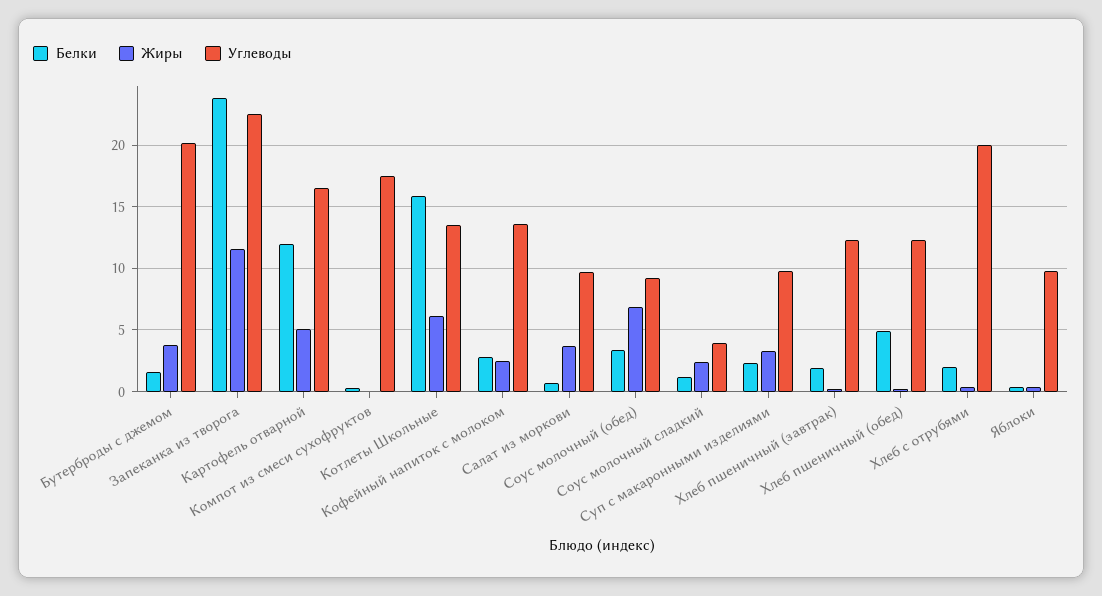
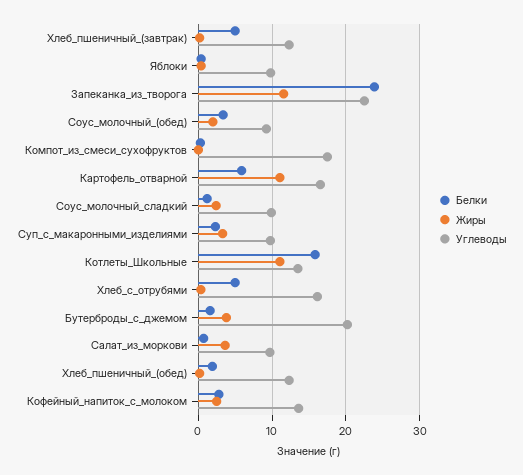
  {
    "Белки": {
      "Бутерброды с джемом": 1.5,
      "Запеканка из творога": 24,
-     "Картофель отварной": 12,
+     "Картофель отварной": 6,
      "Компот из смеси сухофруктов": 0.5,
      "Котлеты Школьные": 16,
      "Кофейный напиток с молоком": 3,
      "Салат из моркови": 0.5,
      "Соус молочный (обед)": 3.5,
      "Соус молочный сладкий": 1,
      "Суп с макаронными изделиями": 2.5,
-     "Хлеб пшеничный (завтрак)": 2,
+     "Хлеб пшеничный (завтрак)": 5,
-     "Хлеб пшеничный (обед)": 5,
+     "Хлеб пшеничный (обед)": 2,
-     "Хлеб с отрубями": 2,
+     "Хлеб с отрубями": 5,
      "Яблоки": 0.5
    },
    "Жиры": {
      "Бутерброды с джемом": 4,
      "Запеканка из творога": 11.5,
-     "Картофель отварной": 5,
+     "Картофель отварной": 11,
      "Компот из смеси сухофруктов": 0,
-     "Котлеты Школьные": 6,
+     "Котлеты Школьные": 11,
      "Кофейный напиток с молоком": 2.5,
      "Салат из моркови": 3.5,
-     "Соус молочный (обед)": 7,
+     "Соус молочный (обед)": 2,
      "Соус молочный сладкий": 2.5,
      "Суп с макаронными изделиями": 3.5,
      "Хлеб пшеничный (завтрак)": 0,
      "Хлеб пшеничный (обед)": 0,
      "Хлеб с отрубями": 0.5,
      "Яблоки": 0.5
    },
    "Углеводы": {
      "Бутерброды с джемом": 20,
      "Запеканка из творога": 22.5,
      "Картофель отварной": 16.5,
      "Компот из смеси сухофруктов": 17.5,
      "Котлеты Школьные": 13.5,
      "Кофейный напиток с молоком": 13.5,
      "Салат из моркови": 9.5,
      "Соус молочный (обед)": 9,
-     "Соус молочный сладкий": 4,
+     "Соус молочный сладкий": 10,
      "Суп с макаронными изделиями": 10,
      "Хлеб пшеничный (завтрак)": 12.5,
      "Хлеб пшеничный (обед)": 12.5,
-     "Хлеб с отрубями": 20,
+     "Хлеб с отрубями": 16,
      "Яблоки": 10
    }
  }

